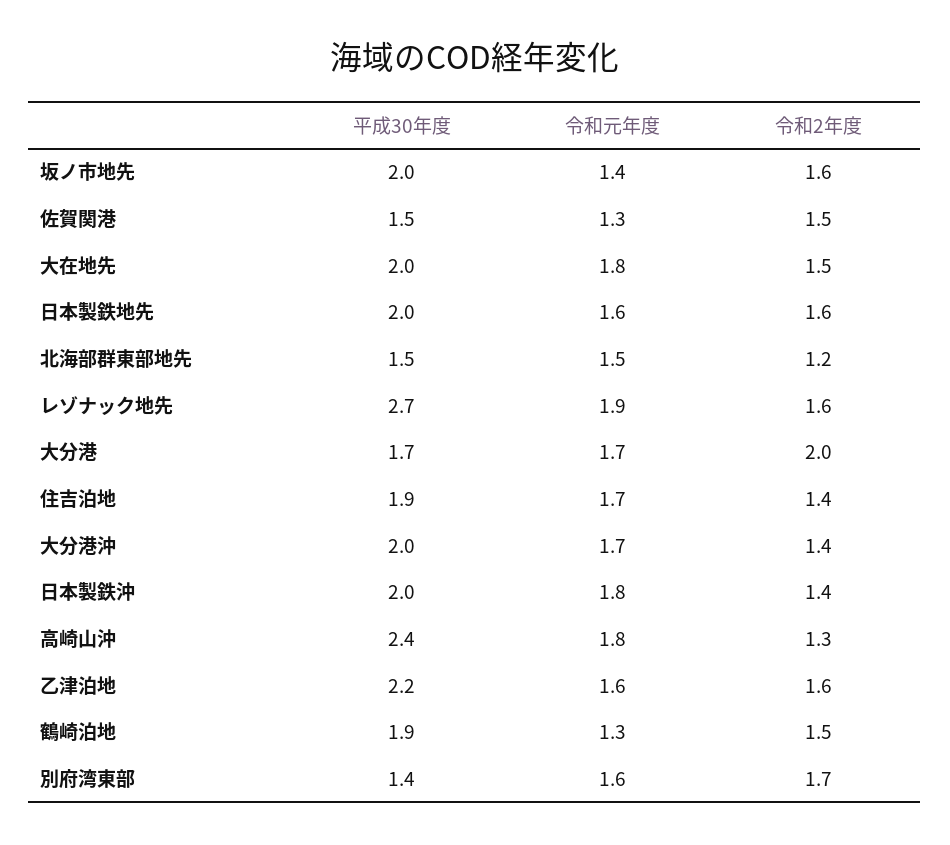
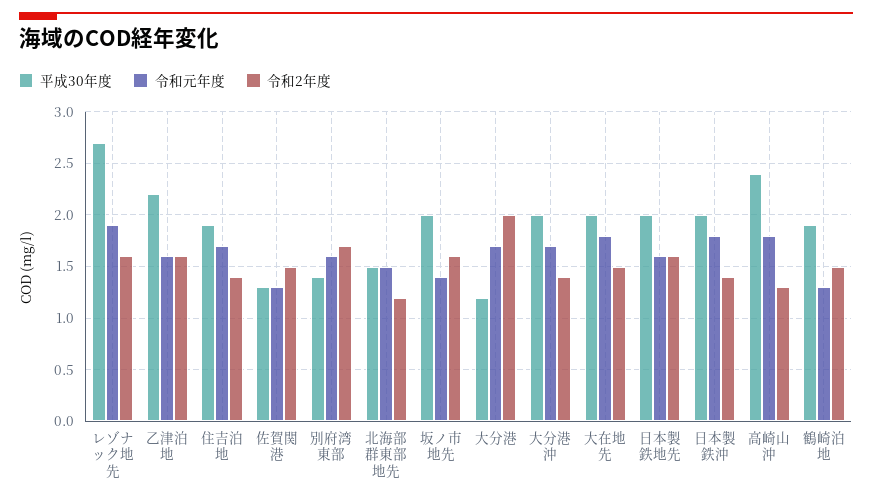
  {
    "平成30年度": {
      "坂ノ市地先": 2,
-     "佐賀関港": 1.5,
+     "佐賀関港": 1.3,
      "大在地先": 2,
      "日本製鉄地先": 2,
      "北海部群東部地先": 1.5,
      "レゾナック地先": 2.7,
-     "大分港": 1.7,
+     "大分港": 1.2,
      "住吉泊地": 1.9,
      "大分港沖": 2,
      "日本製鉄沖": 2,
      "高崎山沖": 2.4,
      "乙津泊地": 2.2,
      "鶴崎泊地": 1.9,
      "別府湾東部": 1.4
    },
    "令和元年度": {
      "坂ノ市地先": 1.4,
      "佐賀関港": 1.3,
      "大在地先": 1.8,
      "日本製鉄地先": 1.6,
      "北海部群東部地先": 1.5,
      "レゾナック地先": 1.9,
      "大分港": 1.7,
      "住吉泊地": 1.7,
      "大分港沖": 1.7,
      "日本製鉄沖": 1.8,
      "高崎山沖": 1.8,
      "乙津泊地": 1.6,
      "鶴崎泊地": 1.3,
      "別府湾東部": 1.6
    },
    "令和2年度": {
      "坂ノ市地先": 1.6,
      "佐賀関港": 1.5,
      "大在地先": 1.5,
      "日本製鉄地先": 1.6,
      "北海部群東部地先": 1.2,
      "レゾナック地先": 1.6,
      "大分港": 2,
      "住吉泊地": 1.4,
      "大分港沖": 1.4,
      "日本製鉄沖": 1.4,
      "高崎山沖": 1.3,
      "乙津泊地": 1.6,
      "鶴崎泊地": 1.5,
      "別府湾東部": 1.7
    }
  }

